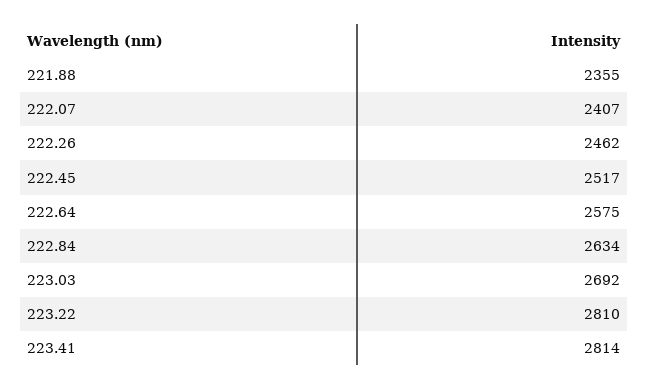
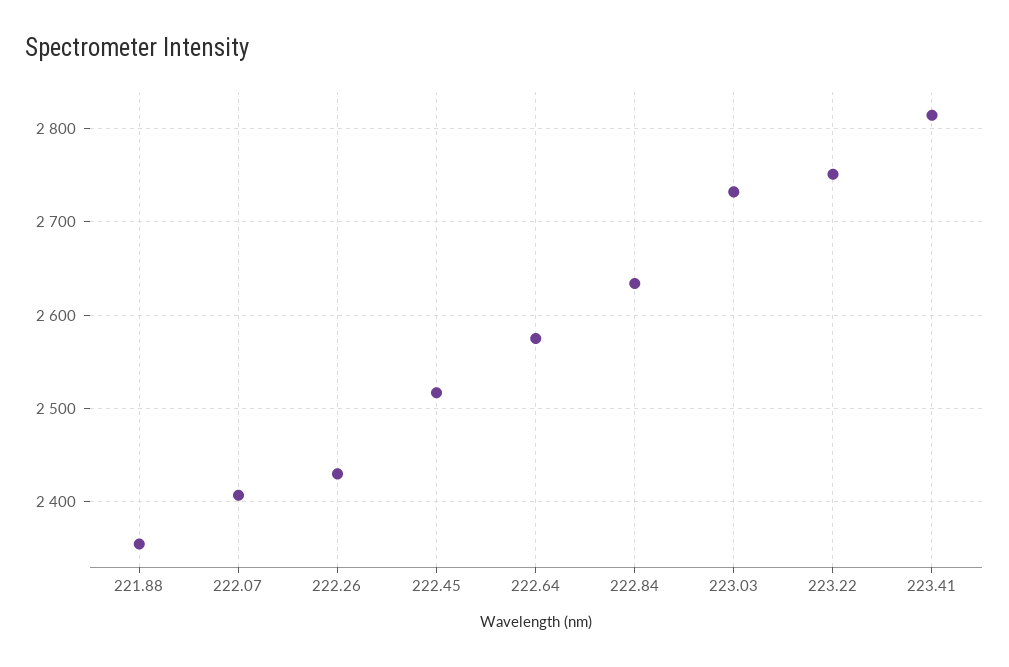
  {
    "221.88": 2355,
    "222.07": 2407,
-   "222.26": 2462,
+   "222.26": 2430,
    "222.45": 2517,
    "222.64": 2575,
    "222.84": 2634,
-   "223.03": 2692,
+   "223.03": 2730,
-   "223.22": 2810,
+   "223.22": 2750,
    "223.41": 2814
  }

